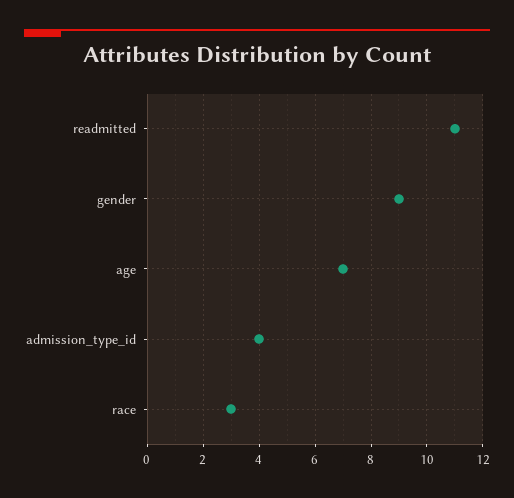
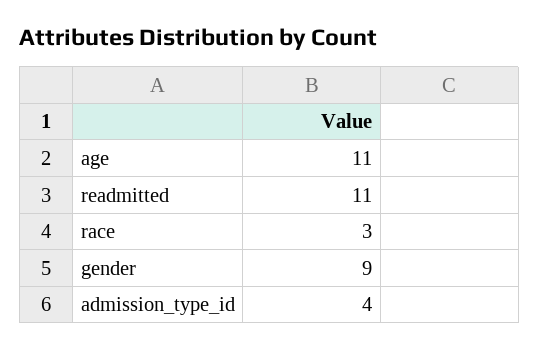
  {
    "readmitted": 11,
    "gender": 9,
-   "age": 7,
+   "age": 11,
    "admission_type_id": 4,
    "race": 3
  }

